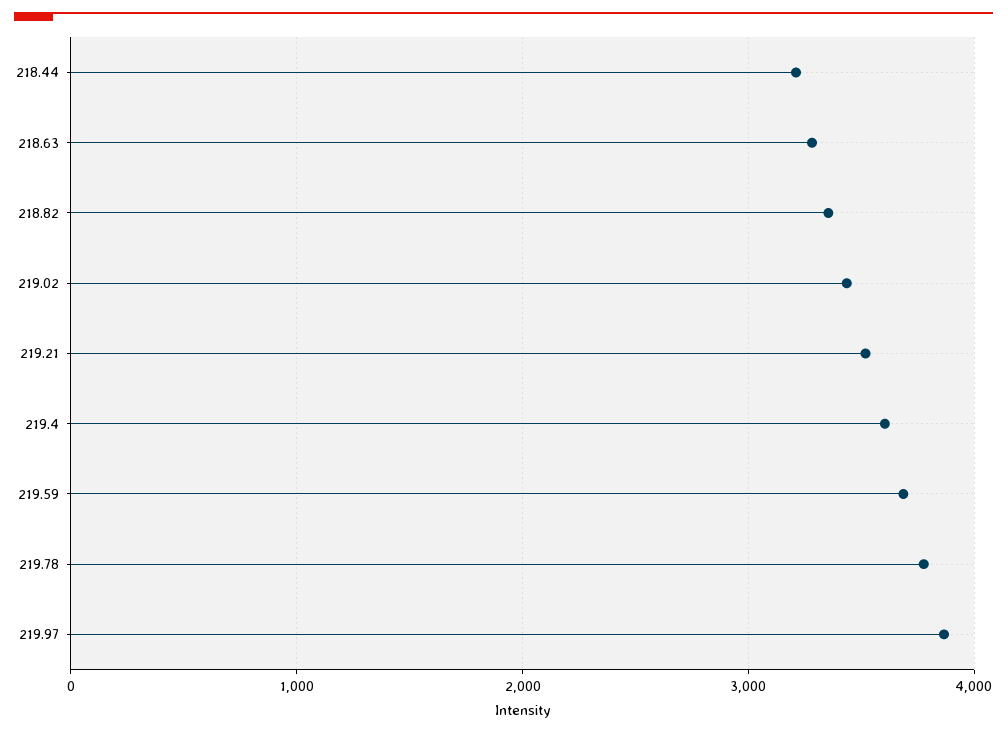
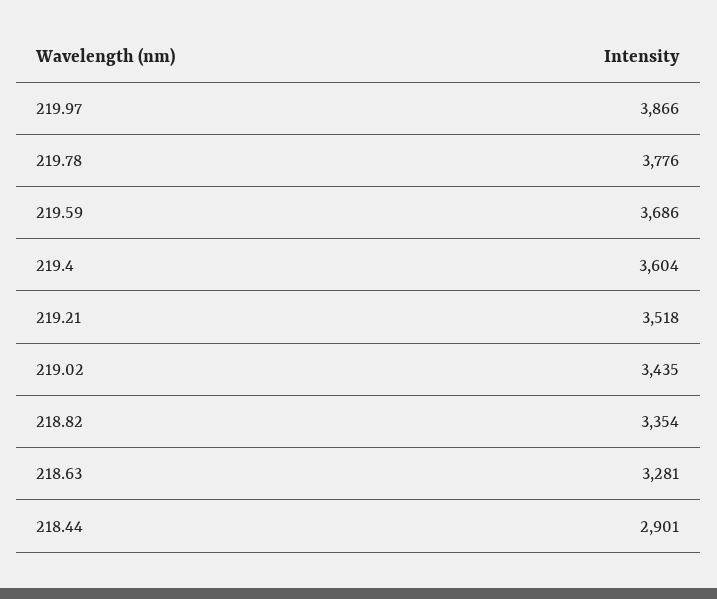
  {
-   "218.44": 3200,
+   "218.44": 2901,
    "218.63": 3281,
    "218.82": 3354,
    "219.02": 3435,
    "219.21": 3518,
    "219.4": 3604,
    "219.59": 3686,
    "219.78": 3776,
    "219.97": 3866
  }

